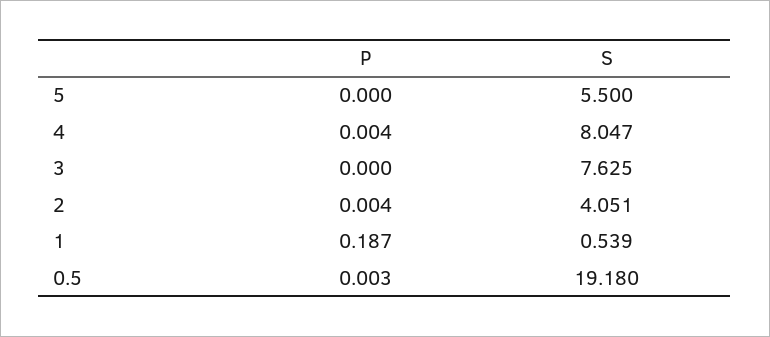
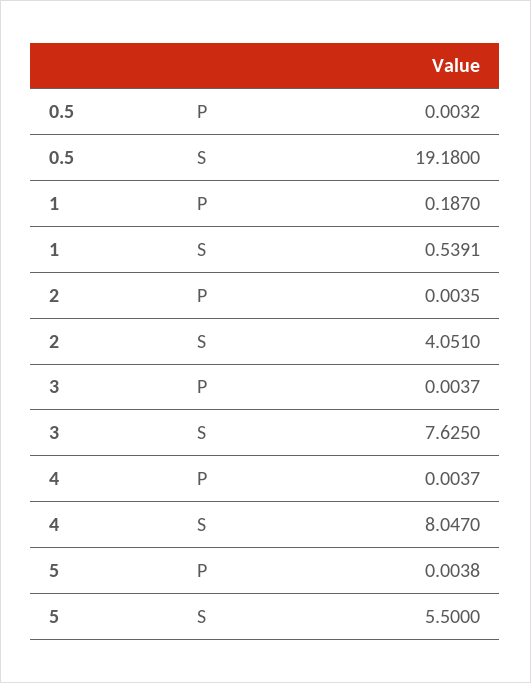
  {
    "P": {
-     "5": 0,
+     "5": 0.0038,
      "4": 0.0037,
-     "3": 0,
+     "3": 0.0037,
      "2": 0.0035,
      "1": 0.187,
      "0.5": 0.0032
    },
    "S": {
      "5": 5.5,
      "4": 8.047,
      "3": 7.625,
      "2": 4.051,
      "1": 0.5391,
      "0.5": 19.18
    }
  }

